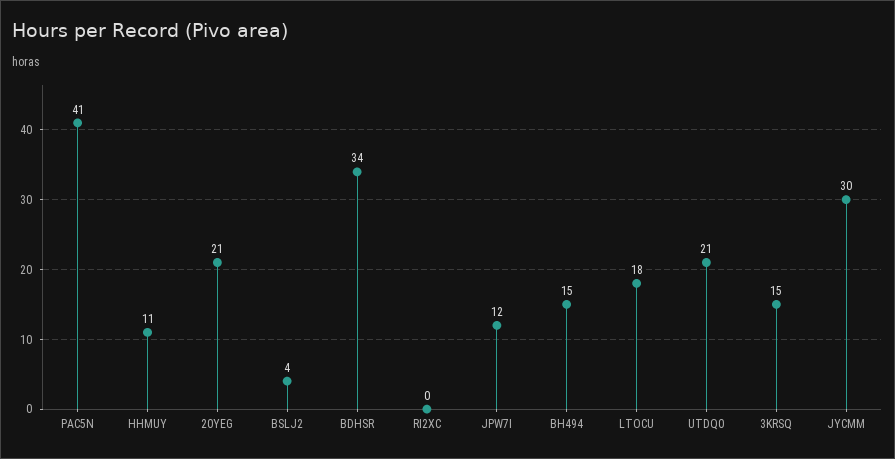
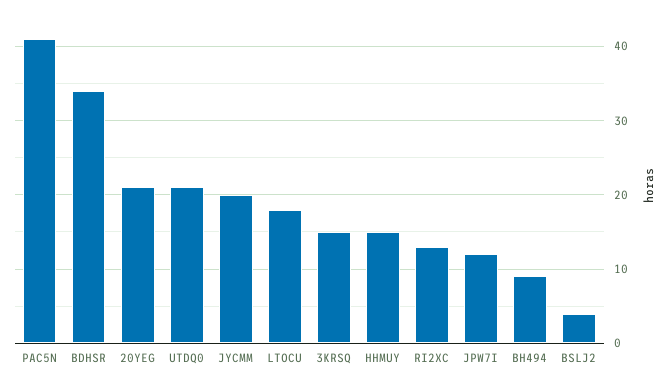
  {
    "PAC5N": 41,
-   "HHMUY": 11,
+   "HHMUY": 15,
    "20YEG": 21,
    "BSLJ2": 4,
    "BDHSR": 34,
-   "RI2XC": 0,
+   "RI2XC": 13,
    "JPW7I": 12,
-   "BH494": 15,
+   "BH494": 9,
    "LTOCU": 18,
    "UTDQ0": 21,
    "3KRSQ": 15,
-   "JYCMM": 30
+   "JYCMM": 20
  }

